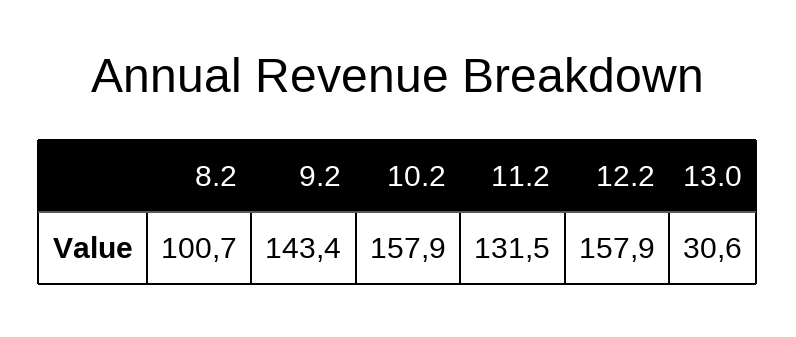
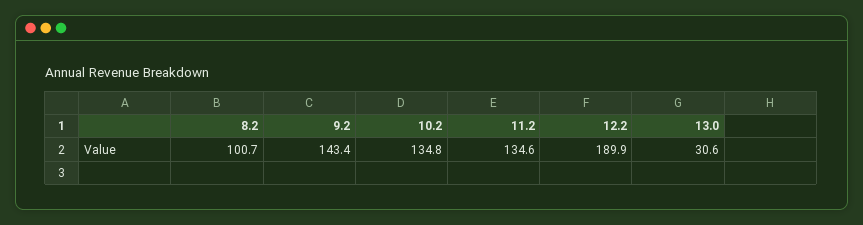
  {
    "8.2": 100.7,
    "9.2": 143.4,
-   "10.2": 157.9,
+   "10.2": 134.8,
-   "11.2": 131.5,
+   "11.2": 134.6,
-   "12.2": 157.9,
+   "12.2": 189.9,
    "13.0": 30.6
  }

